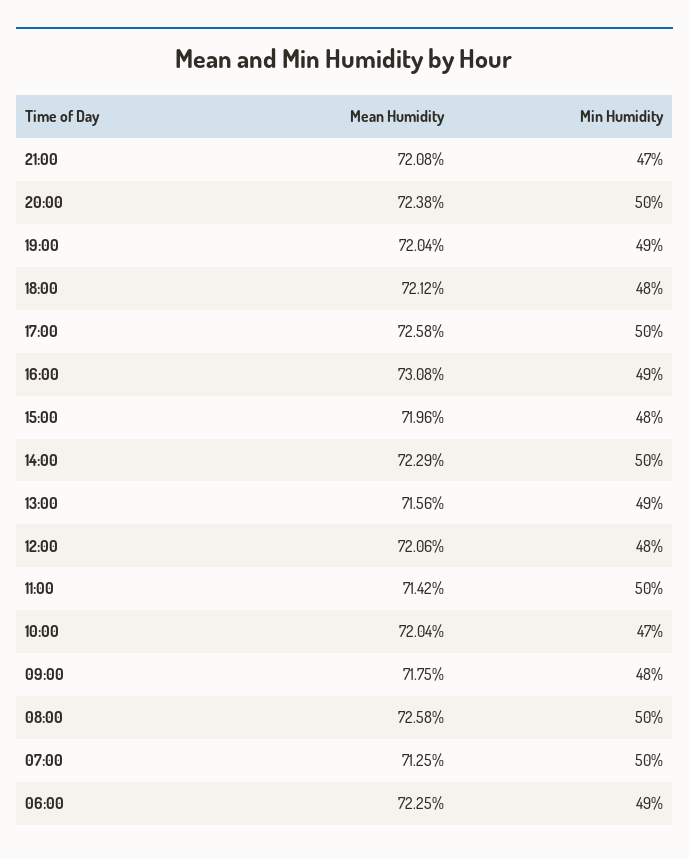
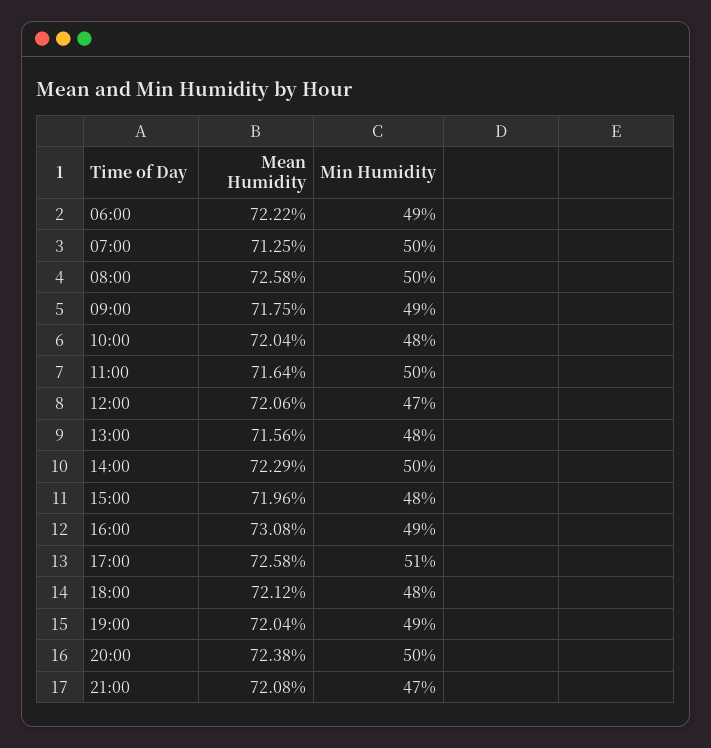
  {
    "Mean Humidity": {
      "21:00": 72.08,
      "20:00": 72.38,
      "19:00": 72.04,
      "18:00": 72.12,
      "17:00": 72.58,
      "16:00": 73.08,
      "15:00": 71.96,
      "14:00": 72.29,
      "13:00": 71.56,
      "12:00": 72.06,
-     "11:00": 71.42,
+     "11:00": 71.64,
      "10:00": 72.04,
      "09:00": 71.75,
      "08:00": 72.58,
      "07:00": 71.25,
-     "06:00": 72.25
+     "06:00": 72.22
    },
    "Min Humidity": {
      "21:00": 47,
      "20:00": 50,
      "19:00": 49,
      "18:00": 48,
-     "17:00": 50,
+     "17:00": 51,
      "16:00": 49,
      "15:00": 48,
      "14:00": 50,
-     "13:00": 49,
+     "13:00": 48,
-     "12:00": 48,
+     "12:00": 47,
      "11:00": 50,
-     "10:00": 47,
+     "10:00": 48,
-     "09:00": 48,
+     "09:00": 49,
      "08:00": 50,
      "07:00": 50,
      "06:00": 49
    }
  }

